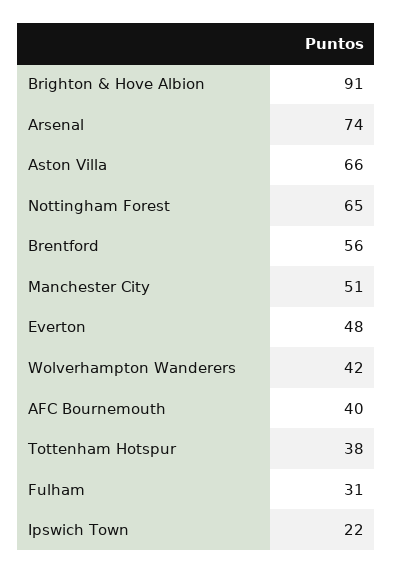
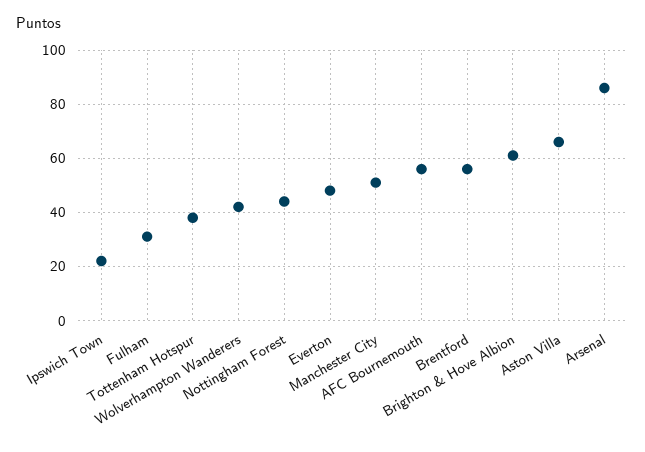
  {
-   "Brighton & Hove Albion": 91,
+   "Brighton & Hove Albion": 60,
-   "Arsenal": 74,
+   "Arsenal": 85,
    "Aston Villa": 66,
-   "Nottingham Forest": 65,
+   "Nottingham Forest": 45,
    "Brentford": 56,
    "Manchester City": 51,
    "Everton": 48,
    "Wolverhampton Wanderers": 42,
-   "AFC Bournemouth": 40,
+   "AFC Bournemouth": 55,
    "Tottenham Hotspur": 38,
    "Fulham": 31,
    "Ipswich Town": 22
  }

